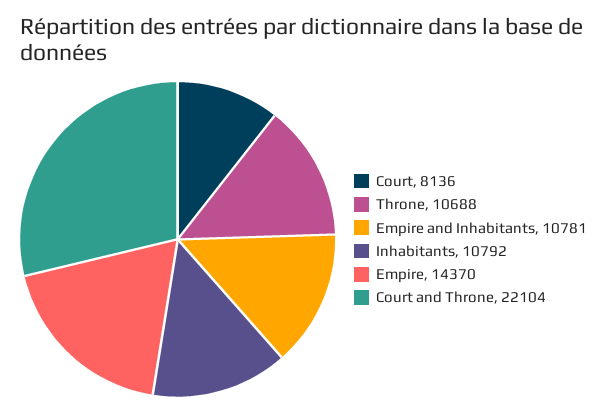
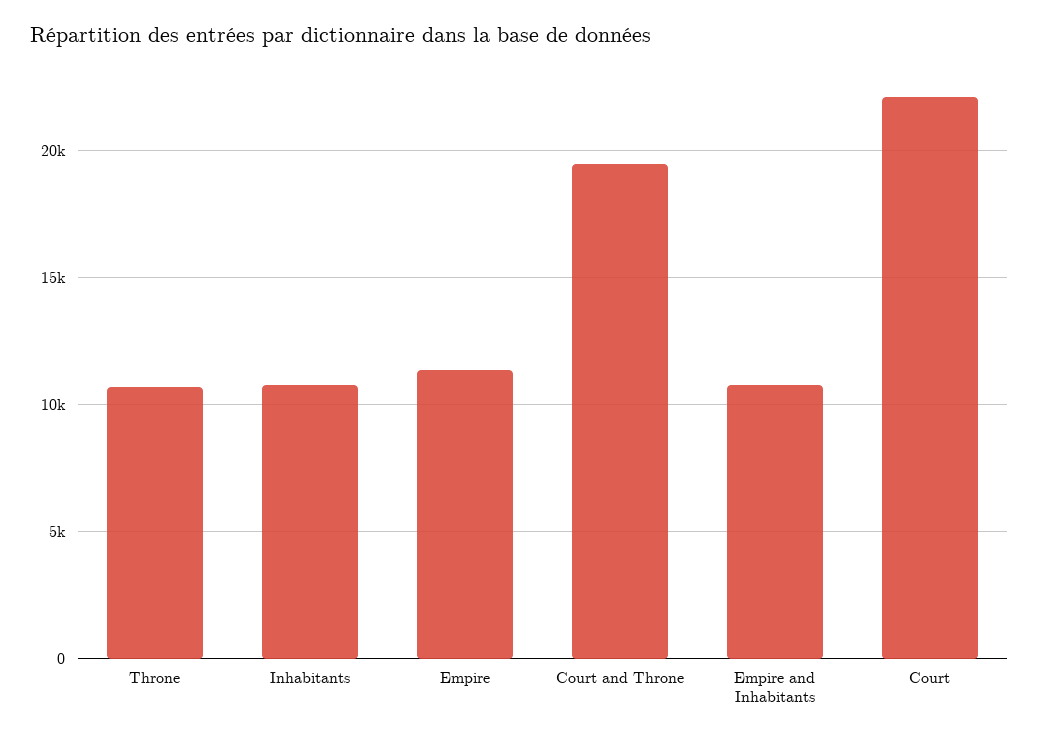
  {
-   "Court": 8136,
+   "Court": 22000,
    "Throne": 10688,
    "Empire and Inhabitants": 10781,
    "Inhabitants": 10792,
-   "Empire": 14370,
+   "Empire": 11500,
-   "Court and Throne": 22104
+   "Court and Throne": 19500
  }

